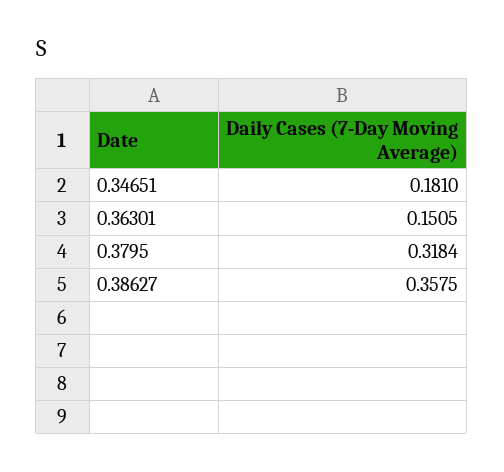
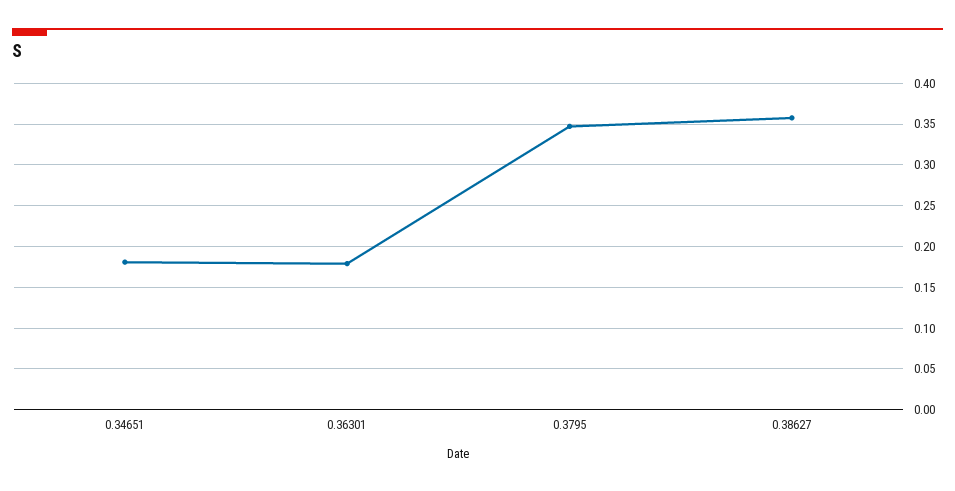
  {
    "0.34651": 0.181,
-   "0.36301": 0.1505,
+   "0.36301": 0.18,
-   "0.3795": 0.3184,
+   "0.3795": 0.35,
    "0.38627": 0.3575
  }

